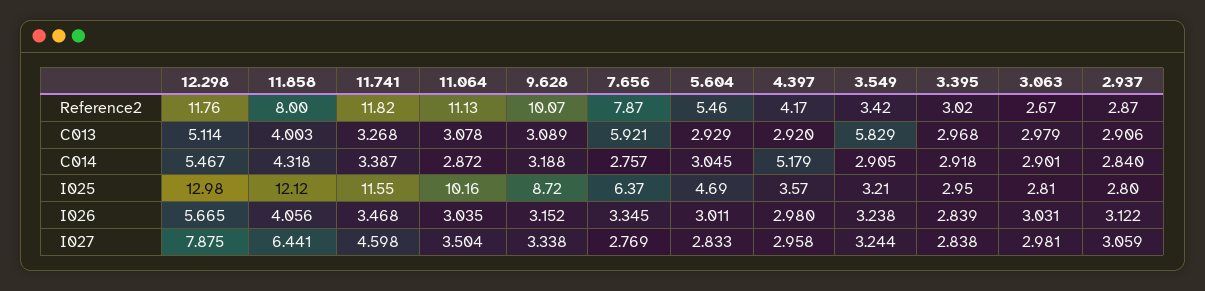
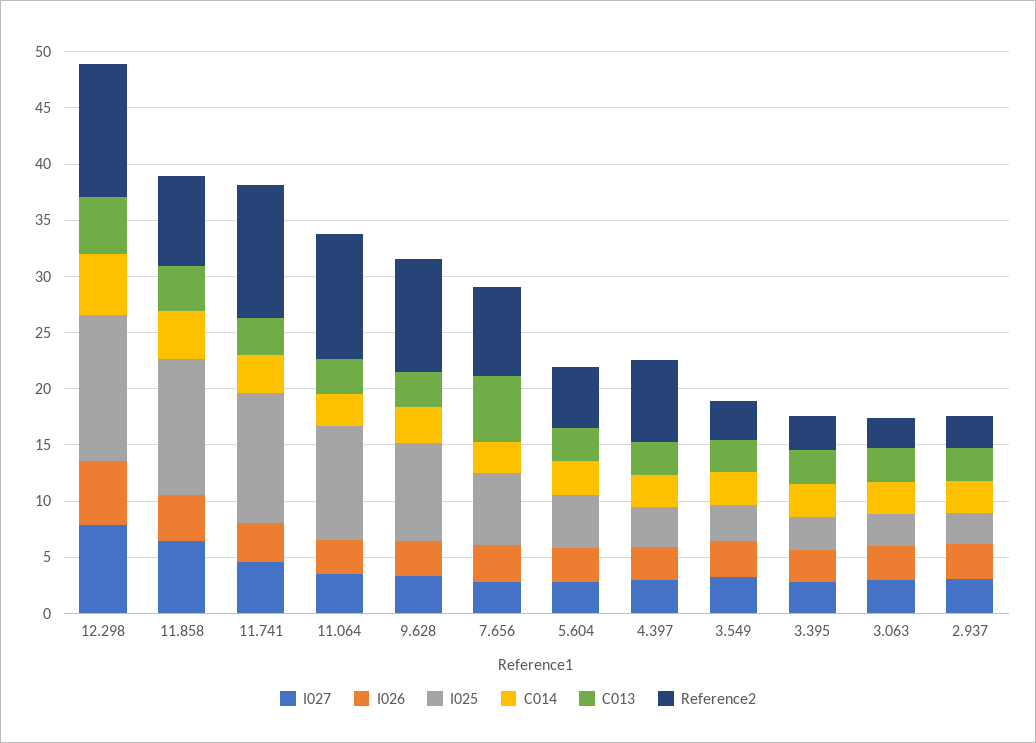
  {
    "Reference2": {
      "12.298": 11.76,
      "11.858": 8,
      "11.741": 11.82,
      "11.064": 11.13,
      "9.628": 10.07,
      "7.656": 7.87,
      "5.604": 5.46,
-     "4.397": 4.17,
+     "4.397": 7,
      "3.549": 3.42,
      "3.395": 3.02,
      "3.063": 2.67,
      "2.937": 2.87
    },
    "C013": {
      "12.298": 5.114,
      "11.858": 4.003,
      "11.741": 3.268,
      "11.064": 3.078,
      "9.628": 3.089,
      "7.656": 5.921,
      "5.604": 2.929,
      "4.397": 2.92,
-     "3.549": 5.829,
+     "3.549": 3,
      "3.395": 2.968,
      "3.063": 2.979,
      "2.937": 2.906
    },
    "C014": {
      "12.298": 5.467,
      "11.858": 4.318,
      "11.741": 3.387,
      "11.064": 2.872,
      "9.628": 3.188,
      "7.656": 2.757,
      "5.604": 3.045,
-     "4.397": 5.179,
+     "4.397": 3,
      "3.549": 2.905,
      "3.395": 2.918,
      "3.063": 2.901,
      "2.937": 2.84
    },
    "I025": {
      "12.298": 12.98,
      "11.858": 12.12,
      "11.741": 11.55,
      "11.064": 10.16,
      "9.628": 8.72,
      "7.656": 6.37,
      "5.604": 4.69,
      "4.397": 3.57,
      "3.549": 3.21,
      "3.395": 2.95,
      "3.063": 2.81,
      "2.937": 2.8
    },
    "I026": {
      "12.298": 5.665,
      "11.858": 4.056,
      "11.741": 3.468,
      "11.064": 3.035,
      "9.628": 3.152,
      "7.656": 3.345,
      "5.604": 3.011,
      "4.397": 2.98,
      "3.549": 3.238,
      "3.395": 2.839,
      "3.063": 3.031,
      "2.937": 3.122
    },
    "I027": {
      "12.298": 7.875,
      "11.858": 6.441,
      "11.741": 4.598,
      "11.064": 3.504,
      "9.628": 3.338,
      "7.656": 2.769,
      "5.604": 2.833,
      "4.397": 2.958,
      "3.549": 3.244,
      "3.395": 2.838,
      "3.063": 2.981,
      "2.937": 3.059
    }
  }

